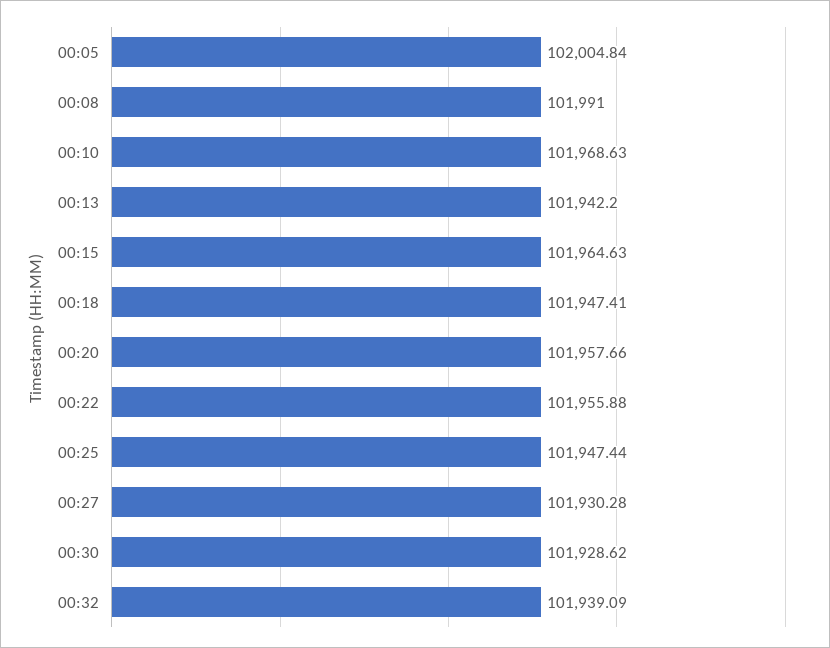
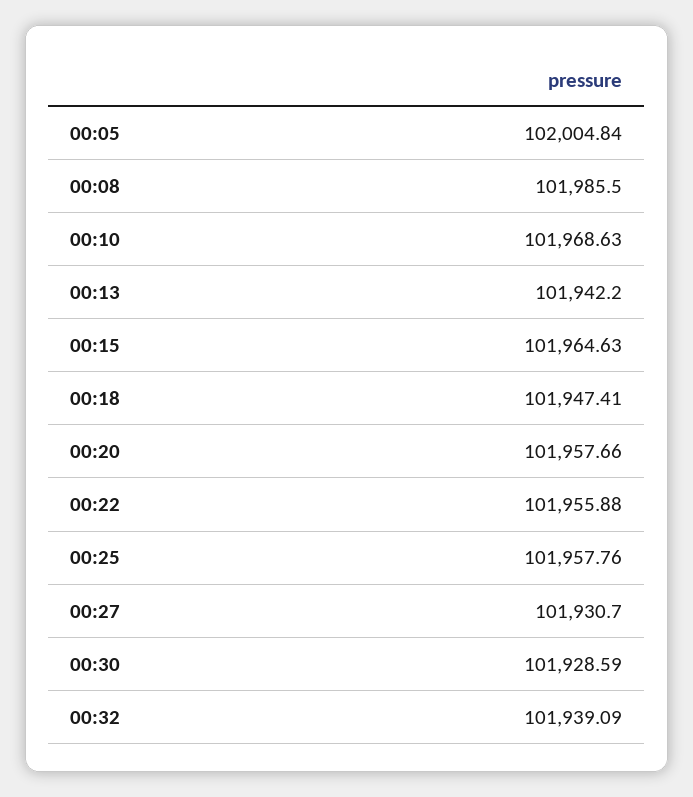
  {
    "00:05": 102004.84,
-   "00:08": 101991,
+   "00:08": 101985.5,
    "00:10": 101968.63,
    "00:13": 101942.2,
    "00:15": 101964.63,
    "00:18": 101947.41,
    "00:20": 101957.66,
    "00:22": 101955.88,
-   "00:25": 101947.44,
+   "00:25": 101957.76,
-   "00:27": 101930.28,
+   "00:27": 101930.7,
-   "00:30": 101928.62,
+   "00:30": 101928.59,
    "00:32": 101939.09
  }

